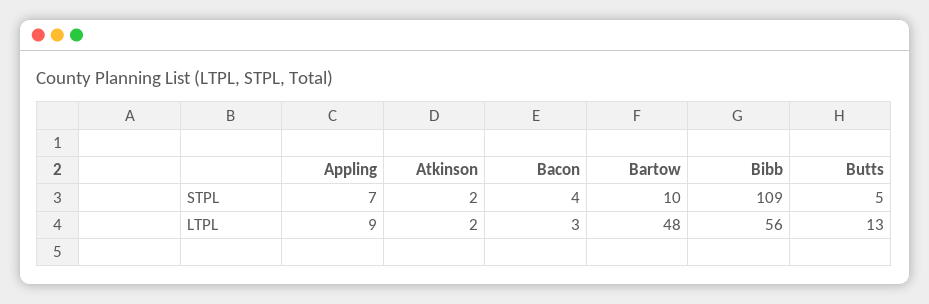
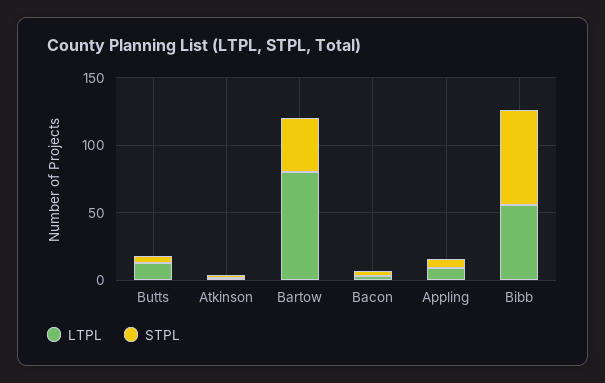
  {
    "STPL": {
      "Appling": 7,
      "Atkinson": 2,
      "Bacon": 4,
-     "Bartow": 10,
+     "Bartow": 40,
-     "Bibb": 109,
+     "Bibb": 70,
      "Butts": 5
    },
    "LTPL": {
      "Appling": 9,
      "Atkinson": 2,
      "Bacon": 3,
-     "Bartow": 48,
+     "Bartow": 80,
      "Bibb": 56,
      "Butts": 13
    }
  }

